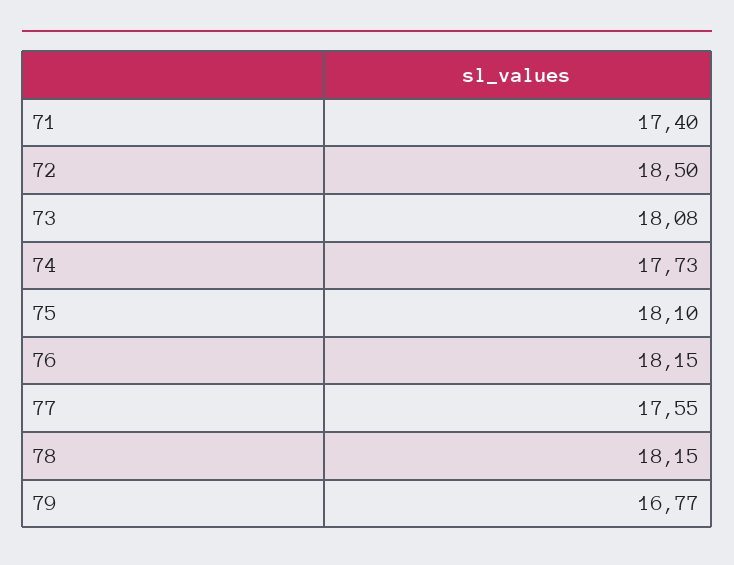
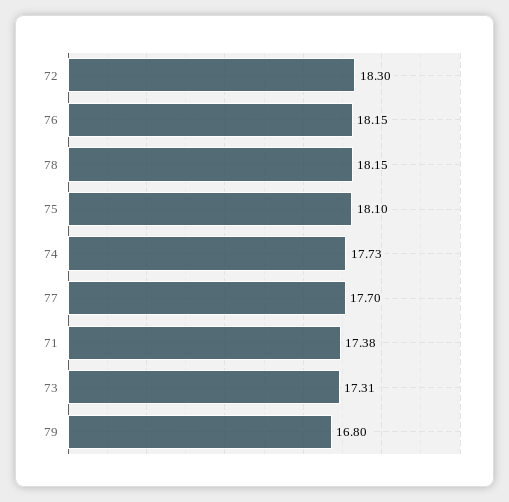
  {
-   "71": 17.4,
+   "71": 17.38,
-   "72": 18.5,
+   "72": 18.3,
-   "73": 18.08,
+   "73": 17.31,
    "74": 17.73,
    "75": 18.1,
    "76": 18.15,
-   "77": 17.55,
+   "77": 17.7,
    "78": 18.15,
-   "79": 16.77
+   "79": 16.8
  }

